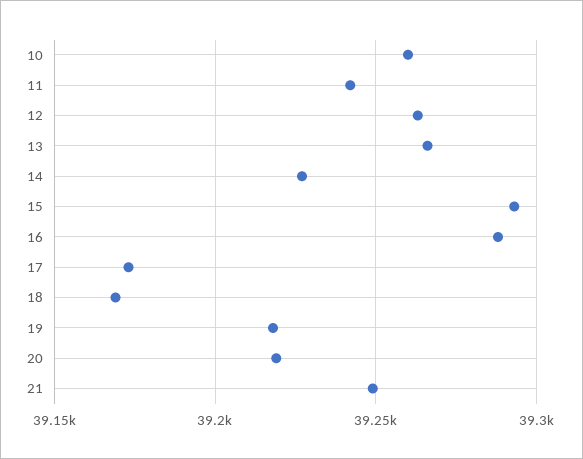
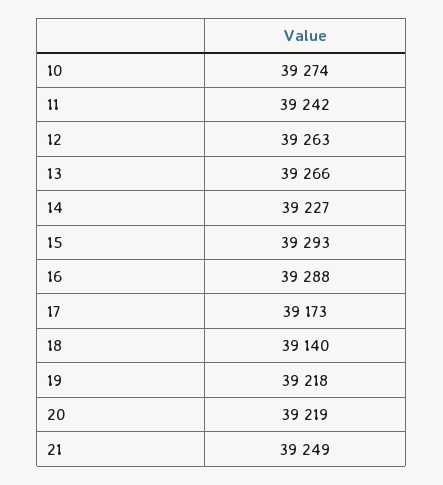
  {
-   "10": 39260,
+   "10": 39274,
    "11": 39242,
    "12": 39263,
    "13": 39266,
    "14": 39227,
    "15": 39293,
    "16": 39288,
    "17": 39173,
-   "18": 39170,
+   "18": 39140,
    "19": 39218,
    "20": 39219,
    "21": 39249
  }

